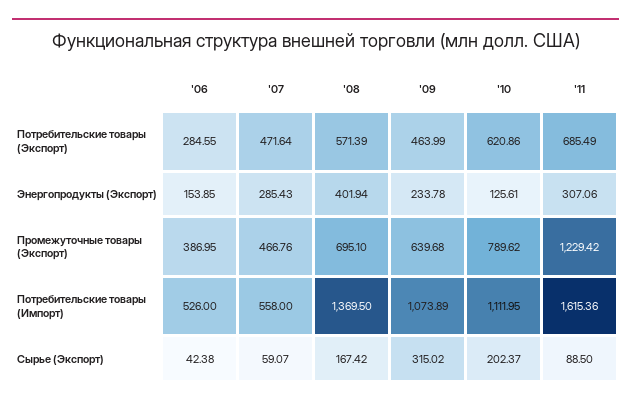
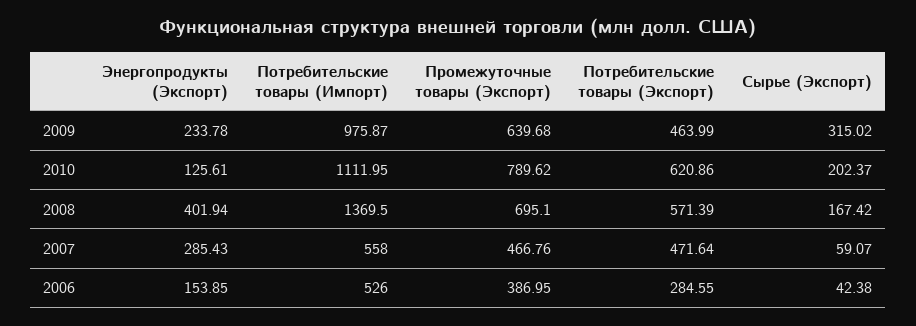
  {
    "'06": {
      "Потребительские товары (Экспорт)": 284.55,
      "Энергопродукты (Экспорт)": 153.85,
      "Промежуточные товары (Экспорт)": 386.95,
      "Потребительские товары (Импорт)": 526,
      "Сырье (Экспорт)": 42.38
    },
    "'07": {
      "Потребительские товары (Экспорт)": 471.64,
      "Энергопродукты (Экспорт)": 285.43,
      "Промежуточные товары (Экспорт)": 466.76,
      "Потребительские товары (Импорт)": 558,
      "Сырье (Экспорт)": 59.07
    },
    "'08": {
      "Потребительские товары (Экспорт)": 571.39,
      "Энергопродукты (Экспорт)": 401.94,
      "Промежуточные товары (Экспорт)": 695.1,
      "Потребительские товары (Импорт)": 1369.5,
      "Сырье (Экспорт)": 167.42
    },
    "'09": {
      "Потребительские товары (Экспорт)": 463.99,
      "Энергопродукты (Экспорт)": 233.78,
      "Промежуточные товары (Экспорт)": 639.68,
-     "Потребительские товары (Импорт)": 1073.89,
+     "Потребительские товары (Импорт)": 975.87,
      "Сырье (Экспорт)": 315.02
    },
    "'10": {
      "Потребительские товары (Экспорт)": 620.86,
      "Энергопродукты (Экспорт)": 125.61,
      "Промежуточные товары (Экспорт)": 789.62,
      "Потребительские товары (Импорт)": 1111.95,
      "Сырье (Экспорт)": 202.37
-   },
+   }
-   "'11": {
-     "Потребительские товары (Экспорт)": 685.49,
-     "Энергопродукты (Экспорт)": 307.06,
-     "Промежуточные товары (Экспорт)": 1229.42,
-     "Потребительские товары (Импорт)": 1615.36,
-     "Сырье (Экспорт)": 88.5
-   }
  }

